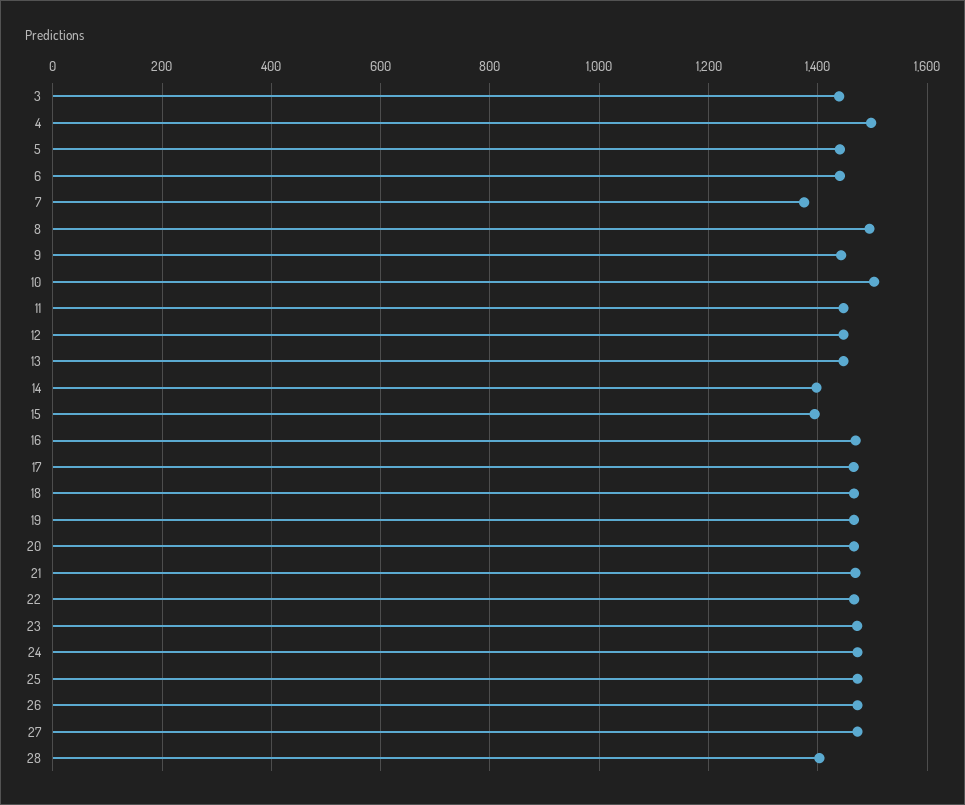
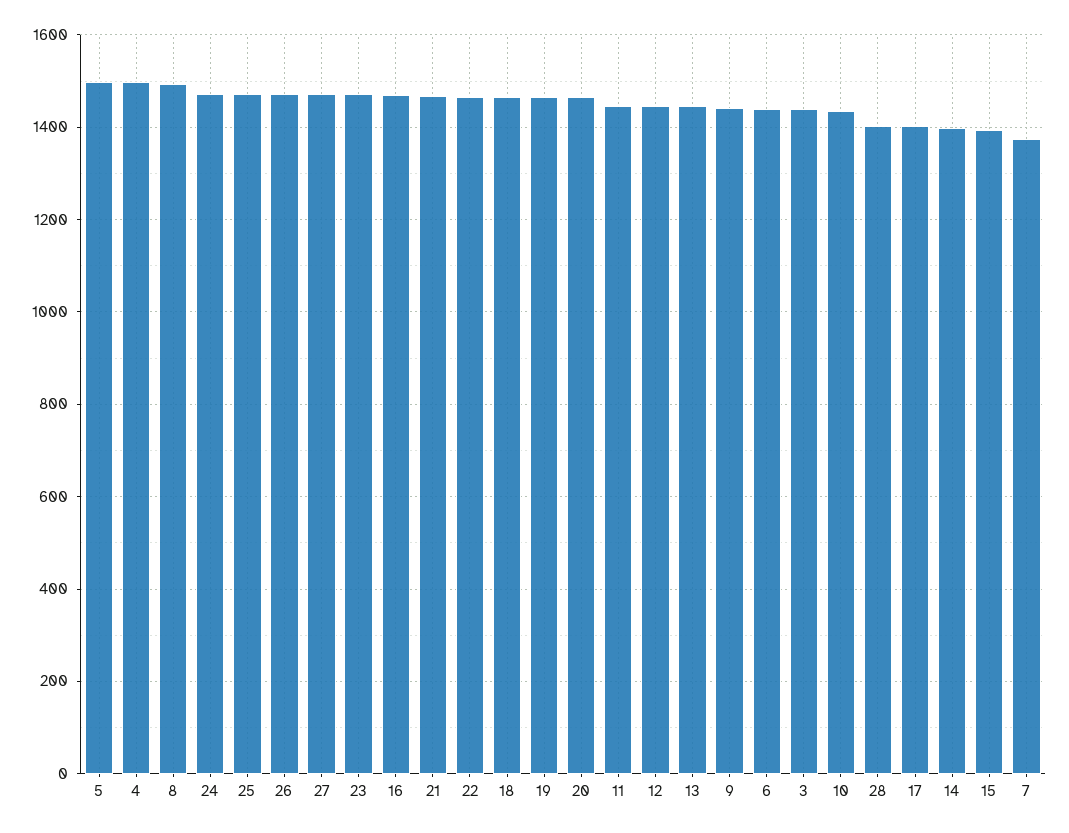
  {
    "3": 1440,
    "4": 1500,
-   "5": 1440,
+   "5": 1500,
    "6": 1440,
    "7": 1380,
    "8": 1500,
    "9": 1440,
-   "10": 1500,
+   "10": 1440,
    "11": 1440,
    "12": 1440,
    "13": 1440,
    "14": 1400,
    "15": 1400,
    "16": 1460,
-   "17": 1460,
+   "17": 1400,
    "18": 1460,
    "19": 1460,
    "20": 1460,
    "21": 1460,
    "22": 1460,
    "23": 1480,
    "24": 1480,
    "25": 1480,
    "26": 1480,
    "27": 1480,
    "28": 1400
  }

